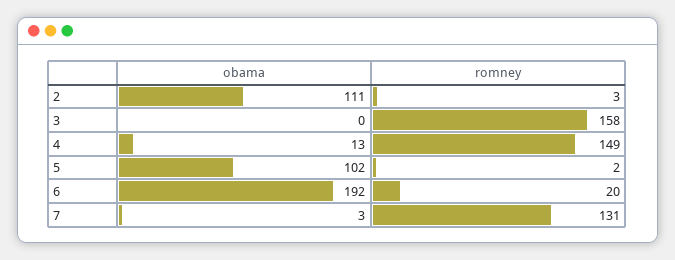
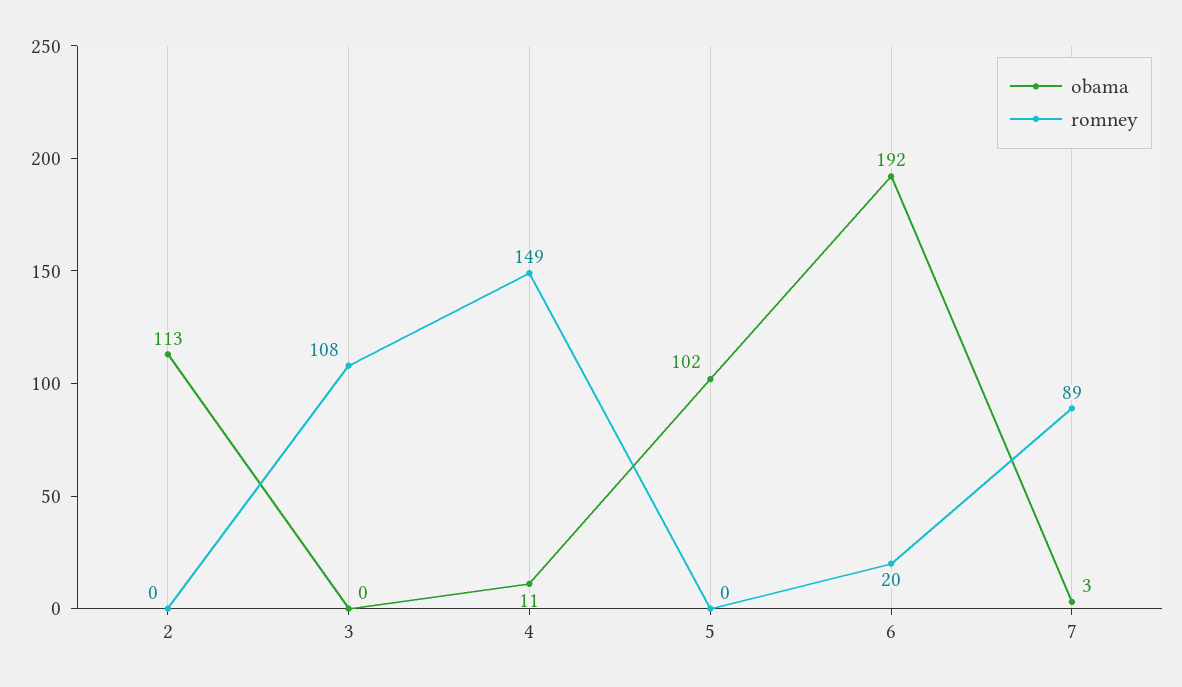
  {
    "obama": {
-     "2": 111,
+     "2": 113,
      "3": 0,
-     "4": 13,
+     "4": 11,
      "5": 102,
      "6": 192,
      "7": 3
    },
    "romney": {
-     "2": 3,
+     "2": 0,
-     "3": 158,
+     "3": 108,
      "4": 149,
-     "5": 2,
+     "5": 0,
      "6": 20,
-     "7": 131
+     "7": 89
    }
  }

